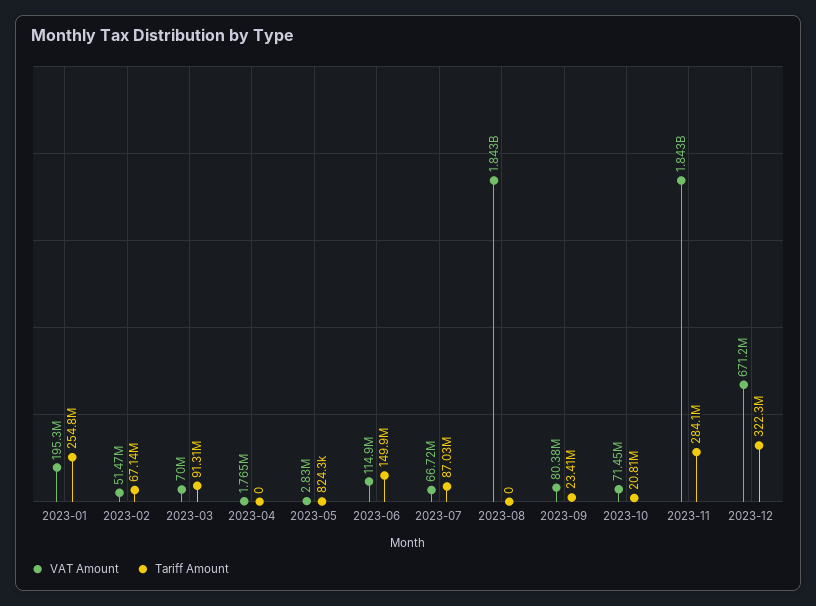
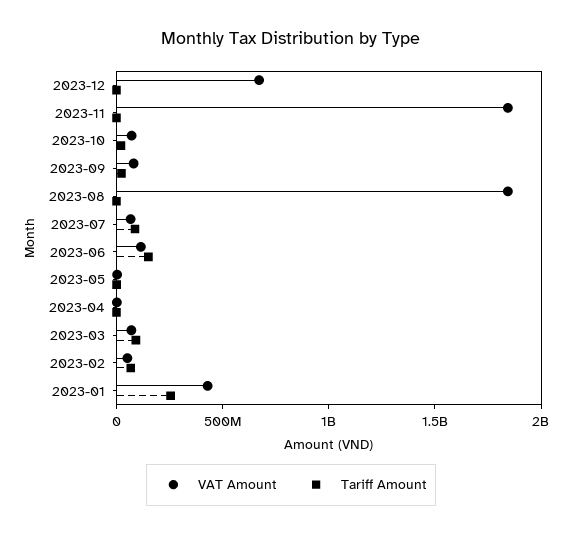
  {
    "VAT Amount": {
-     "2023-01": 195300000,
+     "2023-01": 400000000,
      "2023-02": 51470000,
      "2023-03": 70000000,
      "2023-04": 1765000,
      "2023-05": 2830000,
      "2023-06": 114900000,
      "2023-07": 66720000,
      "2023-08": 1843000000,
      "2023-09": 80380000,
      "2023-10": 71450000,
      "2023-11": 1843000000,
      "2023-12": 671200000
    },
    "Tariff Amount": {
      "2023-01": 254800000,
      "2023-02": 67140000,
      "2023-03": 91310000,
      "2023-04": 0,
      "2023-05": 824300,
      "2023-06": 149900000,
      "2023-07": 87030000,
      "2023-08": 0,
      "2023-09": 23410000,
      "2023-10": 20810000,
-     "2023-11": 284100000,
+     "2023-11": 0,
-     "2023-12": 322300000
+     "2023-12": 0
    }
  }

